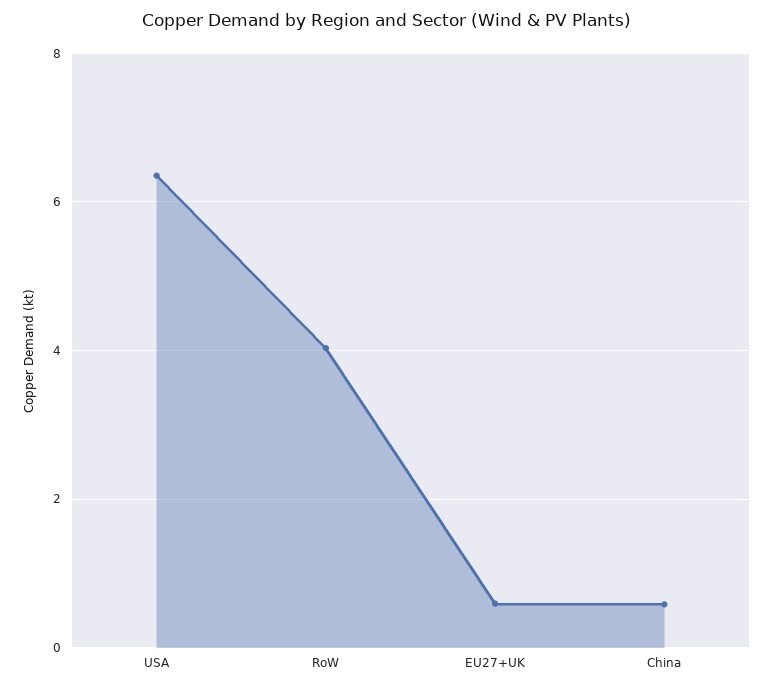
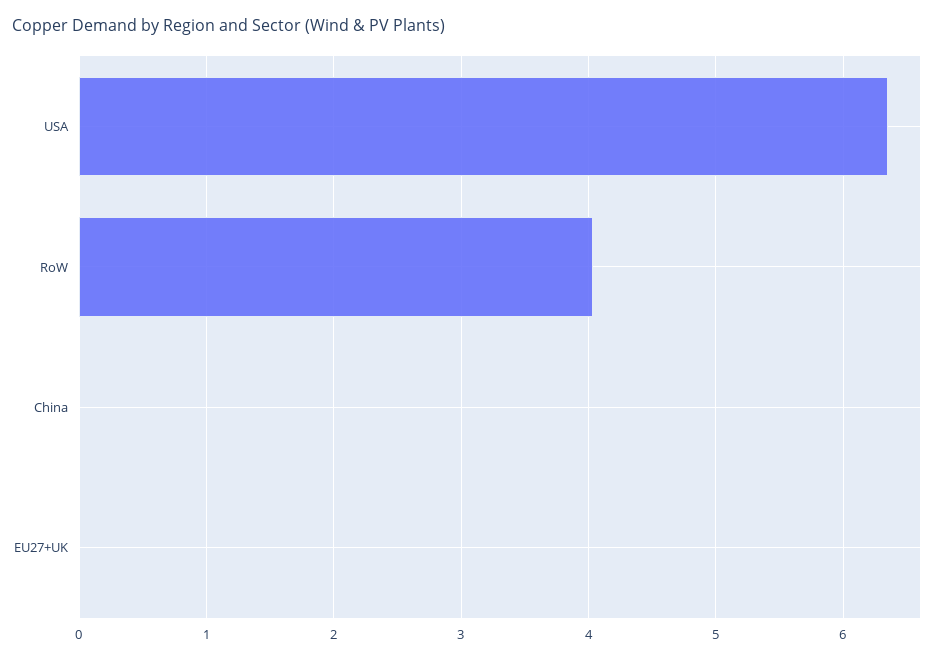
  {
    "USA": 6.4,
    "RoW": 4,
-   "EU27+UK": 0.6,
+   "EU27+UK": 0,
-   "China": 0.6
+   "China": 0
  }

